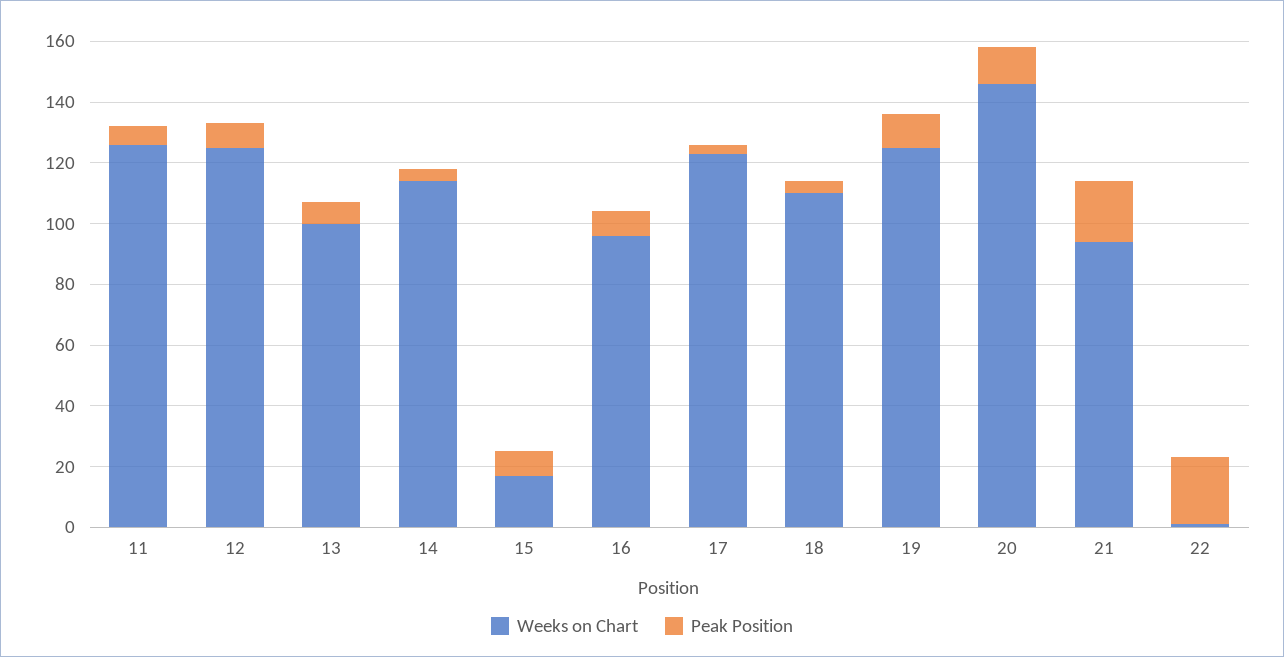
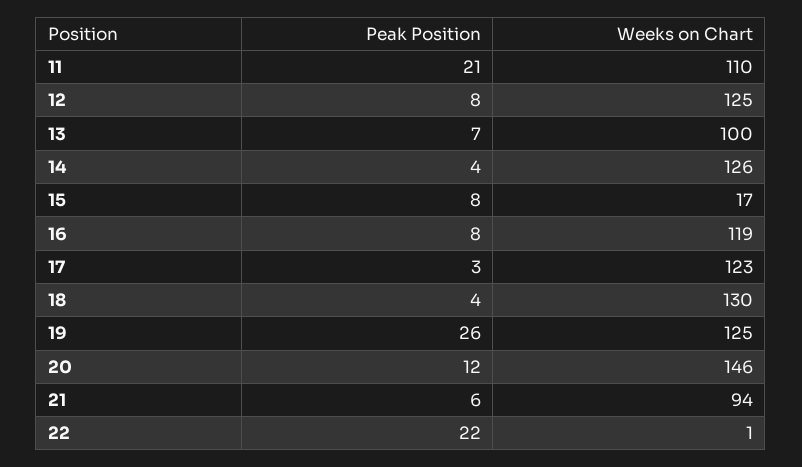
  {
    "Weeks on Chart": {
-     "11": 125,
+     "11": 110,
      "12": 125,
      "13": 100,
-     "14": 115,
+     "14": 126,
      "15": 17,
-     "16": 95,
+     "16": 119,
      "17": 123,
-     "18": 110,
+     "18": 130,
      "19": 125,
      "20": 146,
      "21": 94,
      "22": 1
    },
    "Peak Position": {
-     "11": 5,
+     "11": 21,
      "12": 8,
      "13": 7,
      "14": 4,
      "15": 8,
      "16": 8,
      "17": 3,
      "18": 4,
-     "19": 10,
+     "19": 26,
      "20": 12,
-     "21": 20,
+     "21": 6,
      "22": 22
    }
  }

